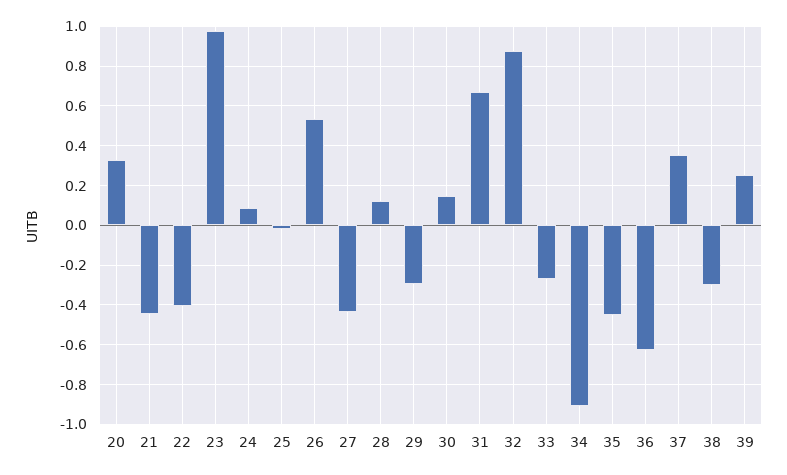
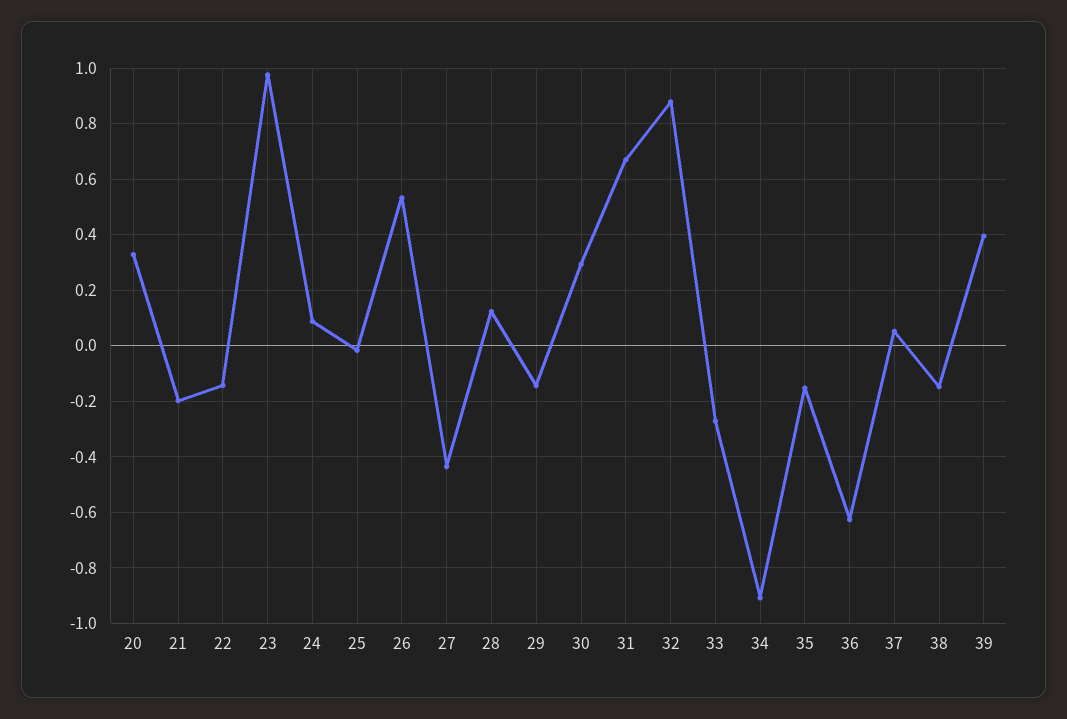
  {
    "20": 0.325,
-   "21": -0.45,
+   "21": -0.2,
-   "22": -0.4,
+   "22": -0.15,
    "23": 0.975,
    "24": 0.1,
    "25": -0.025,
    "26": 0.525,
    "27": -0.425,
    "28": 0.125,
-   "29": -0.3,
+   "29": -0.15,
-   "30": 0.15,
+   "30": 0.3,
    "31": 0.675,
    "32": 0.875,
    "33": -0.275,
    "34": -0.9,
-   "35": -0.45,
+   "35": -0.15,
    "36": -0.625,
-   "37": 0.35,
+   "37": 0.05,
-   "38": -0.3,
+   "38": -0.15,
-   "39": 0.25
+   "39": 0.4
  }

